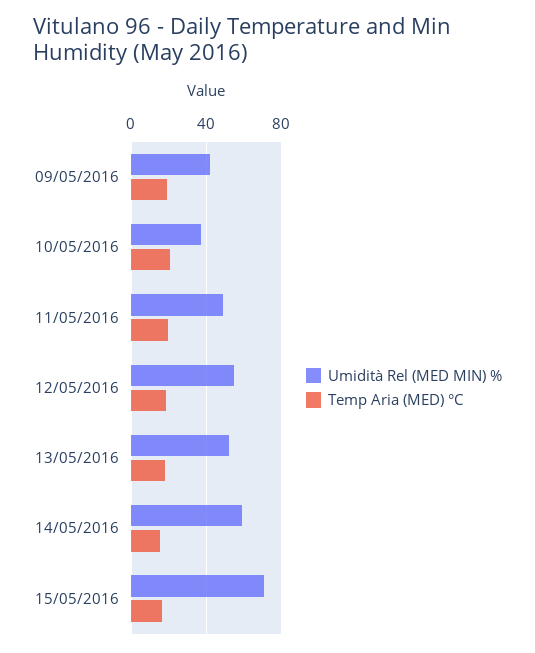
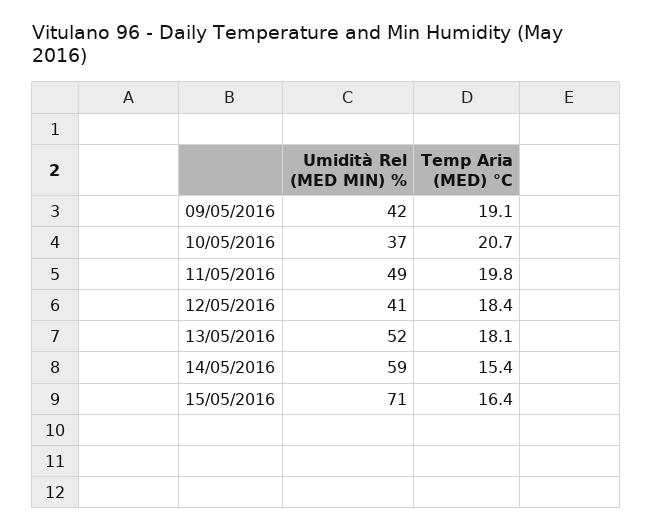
  {
    "Umidità Rel (MED MIN) %": {
      "09/05/2016": 42,
      "10/05/2016": 37,
      "11/05/2016": 49,
-     "12/05/2016": 55,
+     "12/05/2016": 41,
      "13/05/2016": 52,
      "14/05/2016": 59,
      "15/05/2016": 71
    },
    "Temp Aria (MED) °C": {
      "09/05/2016": 19.1,
      "10/05/2016": 20.7,
      "11/05/2016": 19.8,
      "12/05/2016": 18.4,
      "13/05/2016": 18.1,
      "14/05/2016": 15.4,
      "15/05/2016": 16.4
    }
  }

